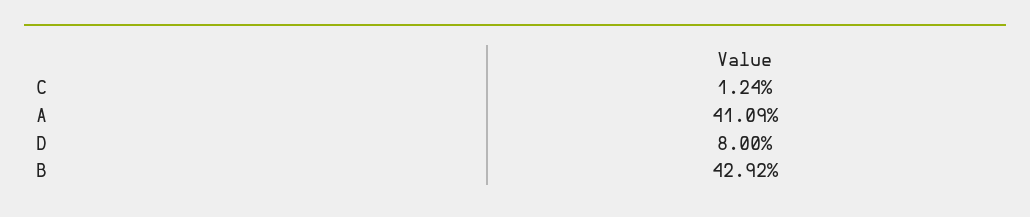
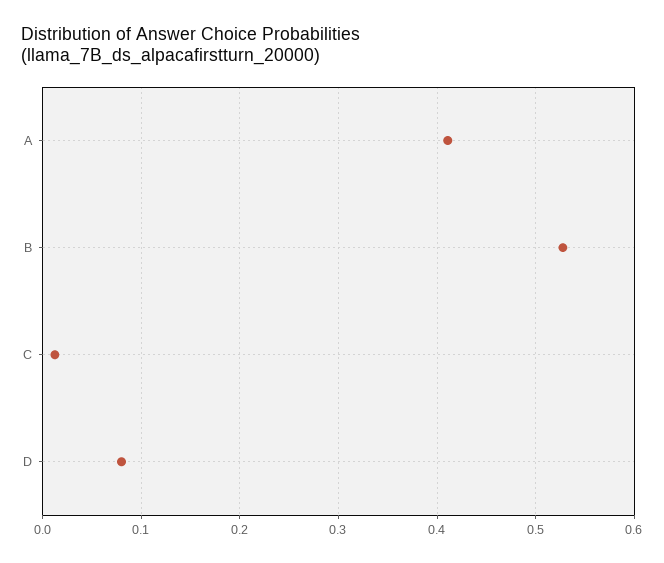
  {
    "C": 0.0124,
    "A": 0.4109,
    "D": 0.08,
-   "B": 0.4292
+   "B": 0.53
  }

